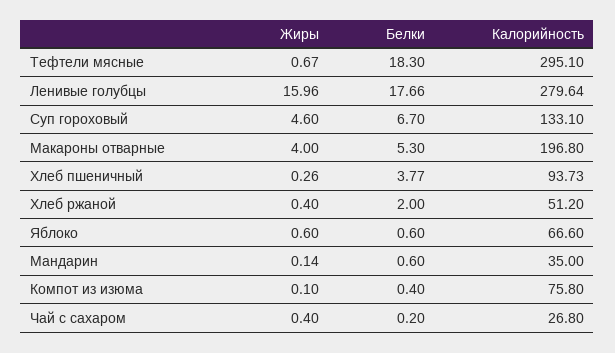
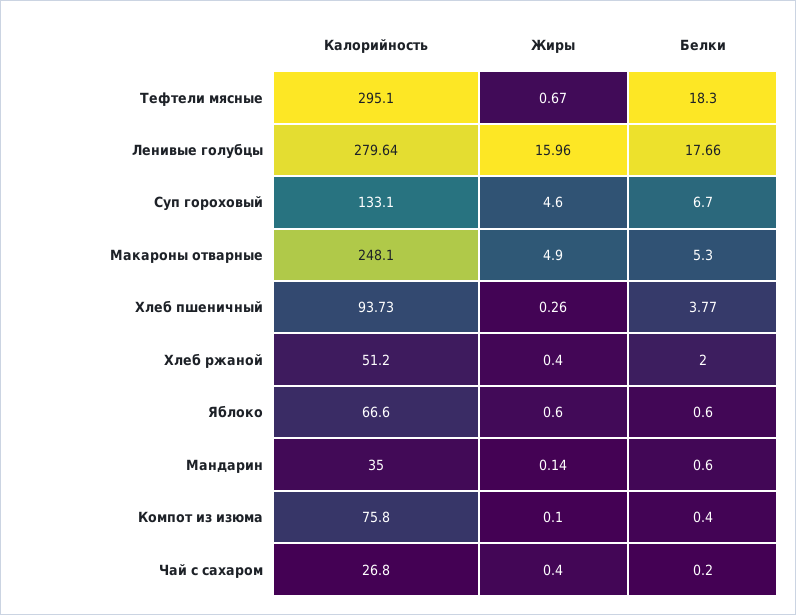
  {
    "Жиры": {
      "Тефтели мясные": 0.67,
      "Ленивые голубцы": 15.96,
      "Суп гороховый": 4.6,
-     "Макароны отварные": 4,
+     "Макароны отварные": 4.9,
      "Хлеб пшеничный": 0.26,
      "Хлеб ржаной": 0.4,
      "Яблоко": 0.6,
      "Мандарин": 0.14,
      "Компот из изюма": 0.1,
      "Чай с сахаром": 0.4
    },
    "Белки": {
      "Тефтели мясные": 18.3,
      "Ленивые голубцы": 17.66,
      "Суп гороховый": 6.7,
      "Макароны отварные": 5.3,
      "Хлеб пшеничный": 3.77,
      "Хлеб ржаной": 2,
      "Яблоко": 0.6,
      "Мандарин": 0.6,
      "Компот из изюма": 0.4,
      "Чай с сахаром": 0.2
    },
    "Калорийность": {
      "Тефтели мясные": 295.1,
      "Ленивые голубцы": 279.64,
      "Суп гороховый": 133.1,
-     "Макароны отварные": 196.8,
+     "Макароны отварные": 248.1,
      "Хлеб пшеничный": 93.73,
      "Хлеб ржаной": 51.2,
      "Яблоко": 66.6,
      "Мандарин": 35,
      "Компот из изюма": 75.8,
      "Чай с сахаром": 26.8
    }
  }

